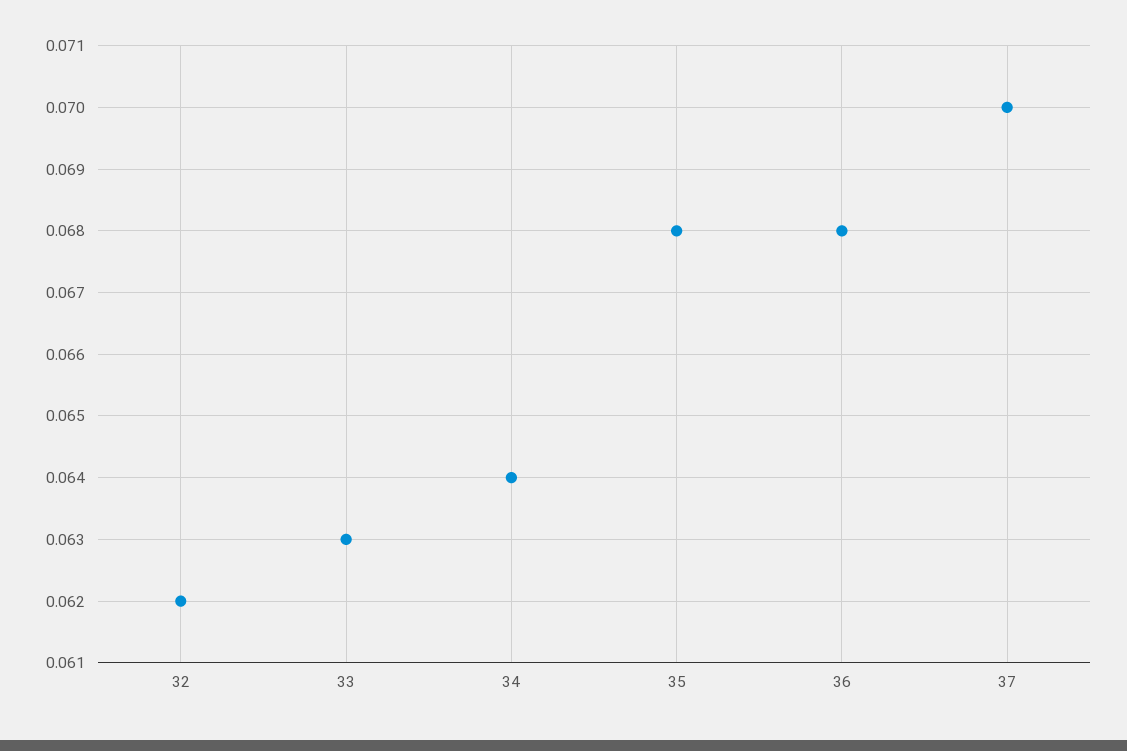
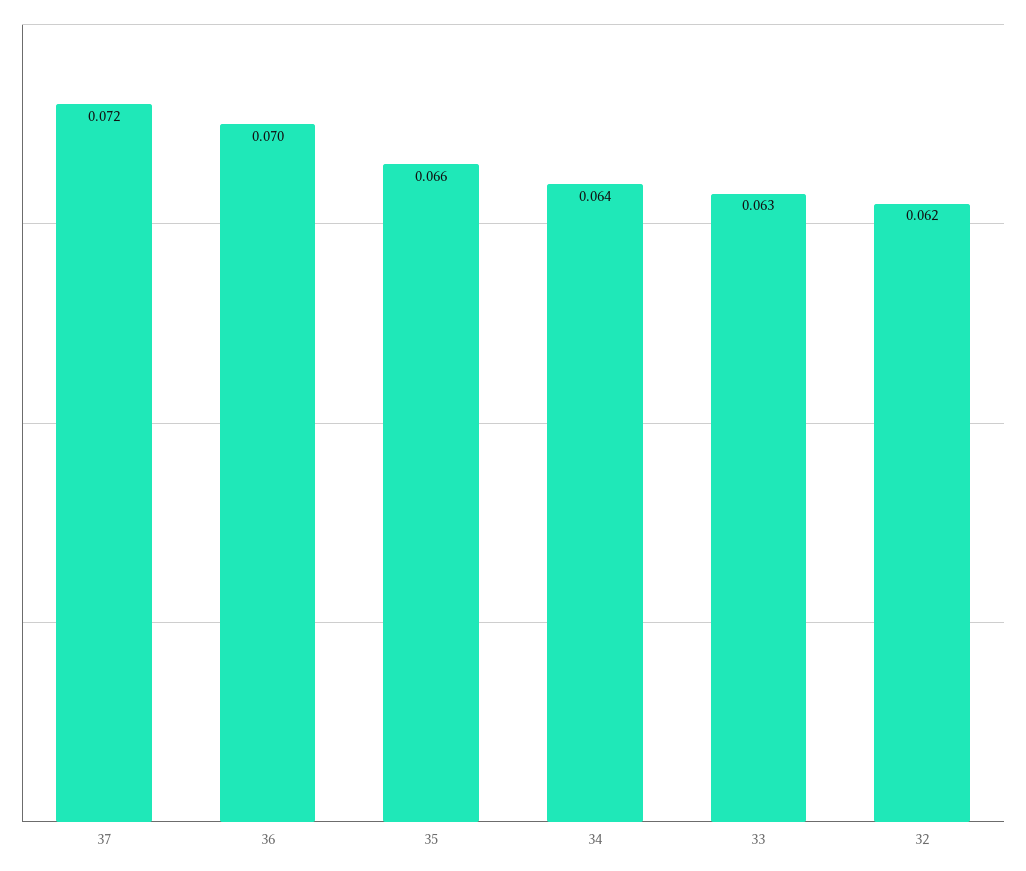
  {
    "32": 0.062,
    "33": 0.063,
    "34": 0.064,
-   "35": 0.068,
+   "35": 0.066,
-   "36": 0.068,
+   "36": 0.07,
-   "37": 0.07
+   "37": 0.072
  }

